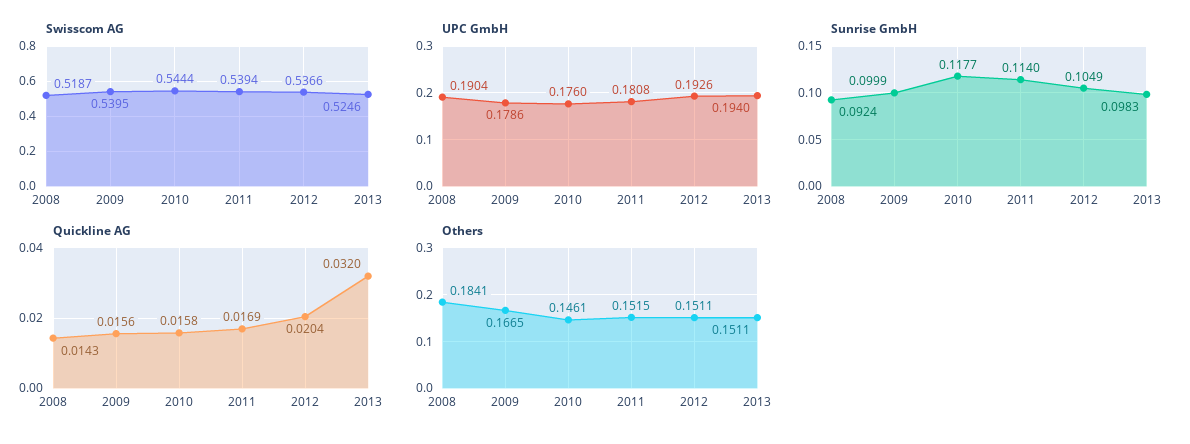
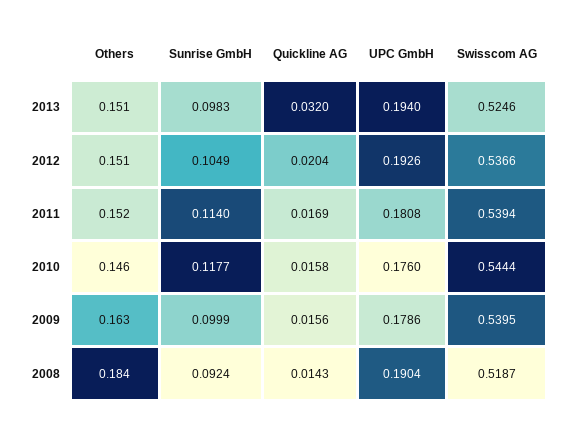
  {
    "Swisscom AG": {
      "2008": 0.5187,
      "2009": 0.5395,
      "2010": 0.5444,
      "2011": 0.5394,
      "2012": 0.5366,
      "2013": 0.5246
    },
    "UPC GmbH": {
      "2008": 0.1904,
      "2009": 0.1786,
      "2010": 0.176,
      "2011": 0.1808,
      "2012": 0.1926,
      "2013": 0.194
    },
    "Sunrise GmbH": {
      "2008": 0.0924,
      "2009": 0.0999,
      "2010": 0.1177,
      "2011": 0.114,
      "2012": 0.1049,
      "2013": 0.0983
    },
    "Quickline AG": {
      "2008": 0.0143,
      "2009": 0.0156,
      "2010": 0.0158,
      "2011": 0.0169,
      "2012": 0.0204,
      "2013": 0.032
    },
    "Others": {
      "2008": 0.1841,
-     "2009": 0.1665,
+     "2009": 0.163,
      "2010": 0.1461,
      "2011": 0.1515,
      "2012": 0.1511,
      "2013": 0.1511
    }
  }

